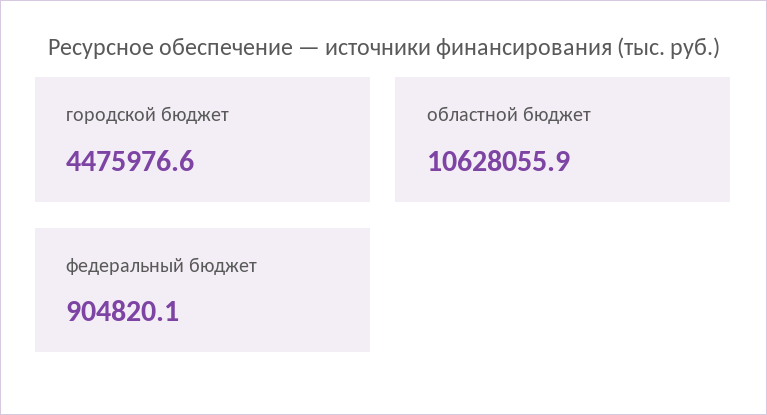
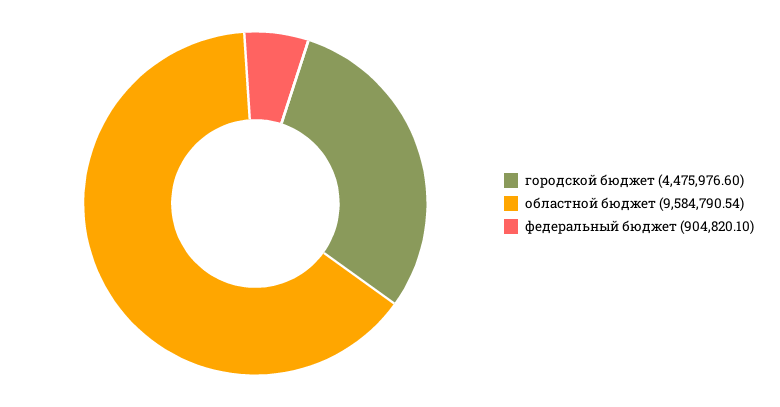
  {
    "городской бюджет": 4475976.6,
-   "областной бюджет": 10628055.9,
+   "областной бюджет": 9584790.54,
    "федеральный бюджет": 904820.1
  }

